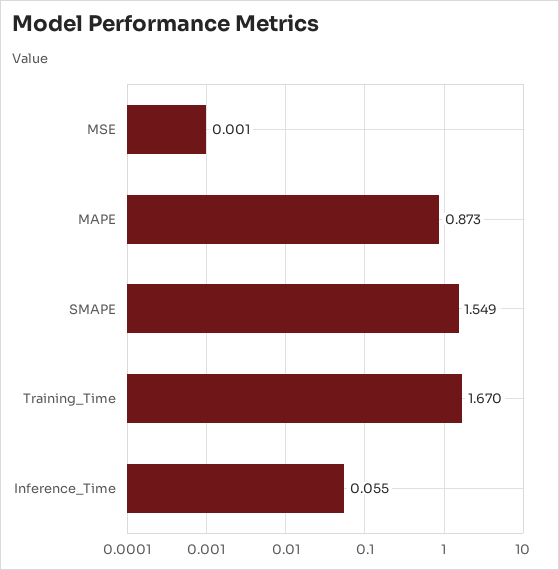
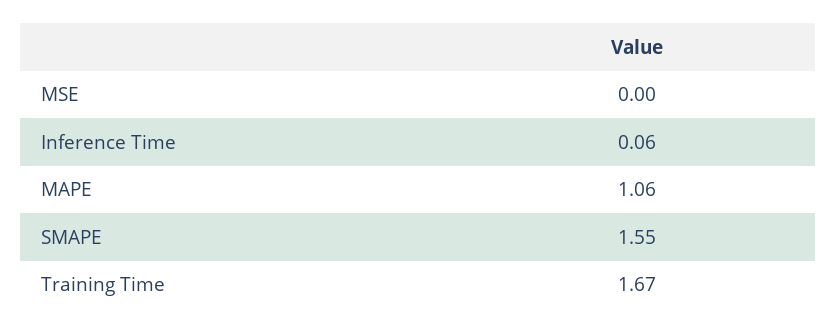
  {
    "MSE": 0.001,
-   "MAPE": 0.873,
+   "MAPE": 1.06,
    "SMAPE": 1.549,
    "Training_Time": 1.67,
    "Inference_Time": 0.055
  }

